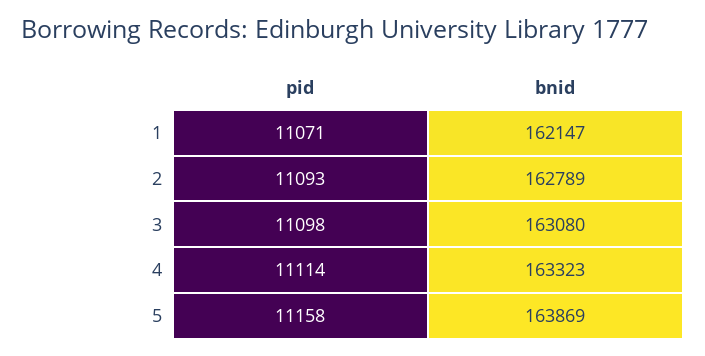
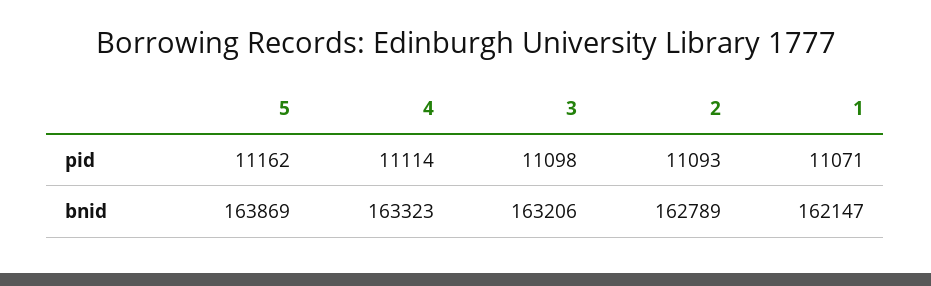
  {
    "pid": {
      "1": 11071,
      "2": 11093,
      "3": 11098,
      "4": 11114,
-     "5": 11158
+     "5": 11162
    },
    "bnid": {
      "1": 162147,
      "2": 162789,
-     "3": 163080,
+     "3": 163206,
      "4": 163323,
      "5": 163869
    }
  }

